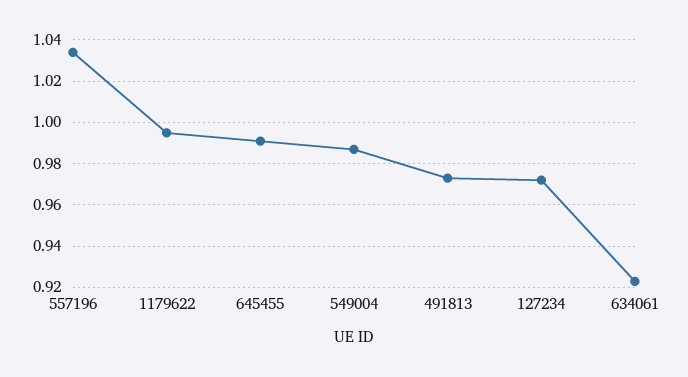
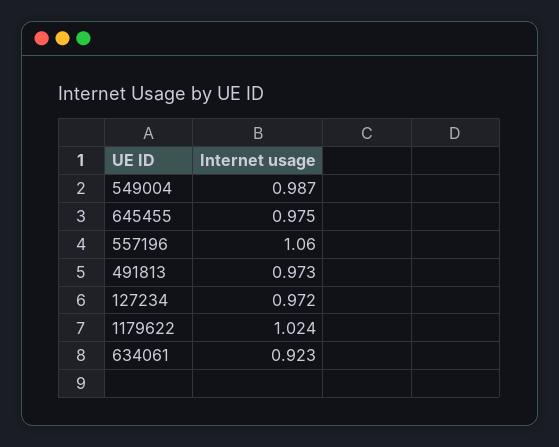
  {
-   "557196": 1.035,
+   "557196": 1.06,
-   "1179622": 0.995,
+   "1179622": 1.024,
-   "645455": 0.99,
+   "645455": 0.975,
    "549004": 0.987,
    "491813": 0.973,
    "127234": 0.972,
    "634061": 0.923
  }

